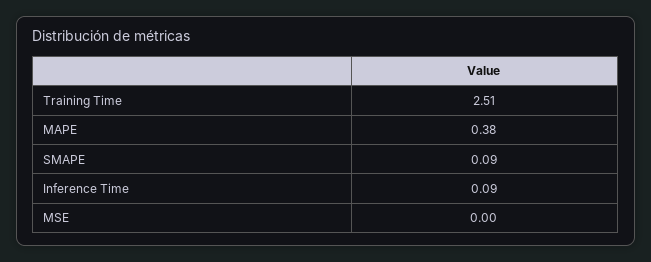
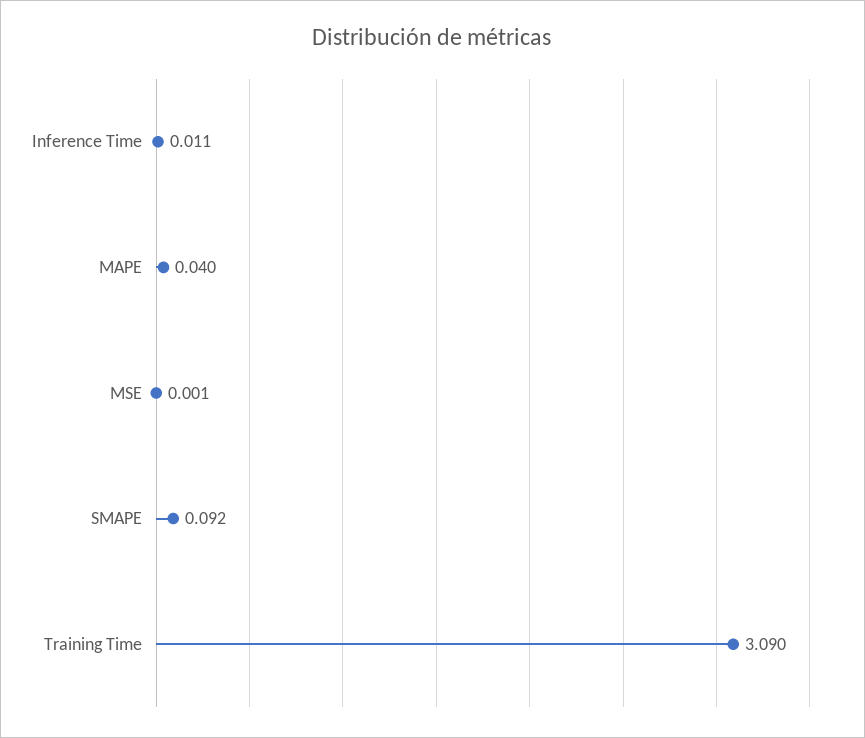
  {
-   "Training Time": 2.51,
+   "Training Time": 3.09,
-   "MAPE": 0.38,
+   "MAPE": 0.04,
    "SMAPE": 0.092,
-   "Inference Time": 0.09,
+   "Inference Time": 0.011,
    "MSE": 0.001
  }

